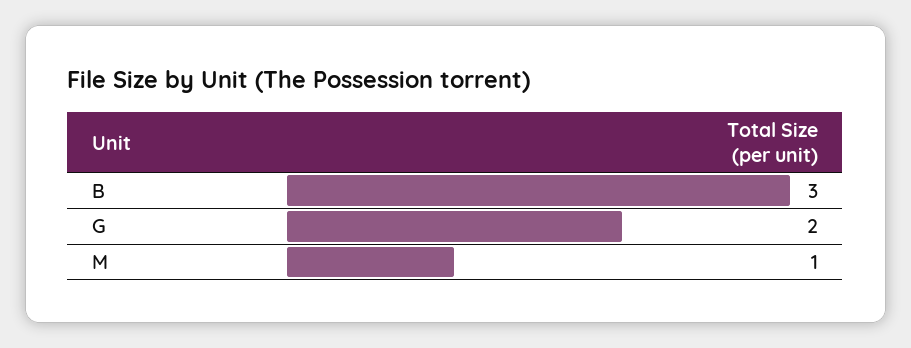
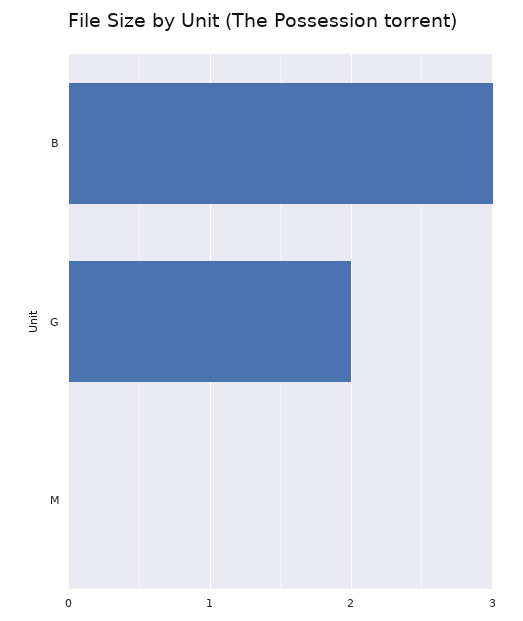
  {
    "B": 3,
    "G": 2,
-   "M": 1
+   "M": 0
  }

